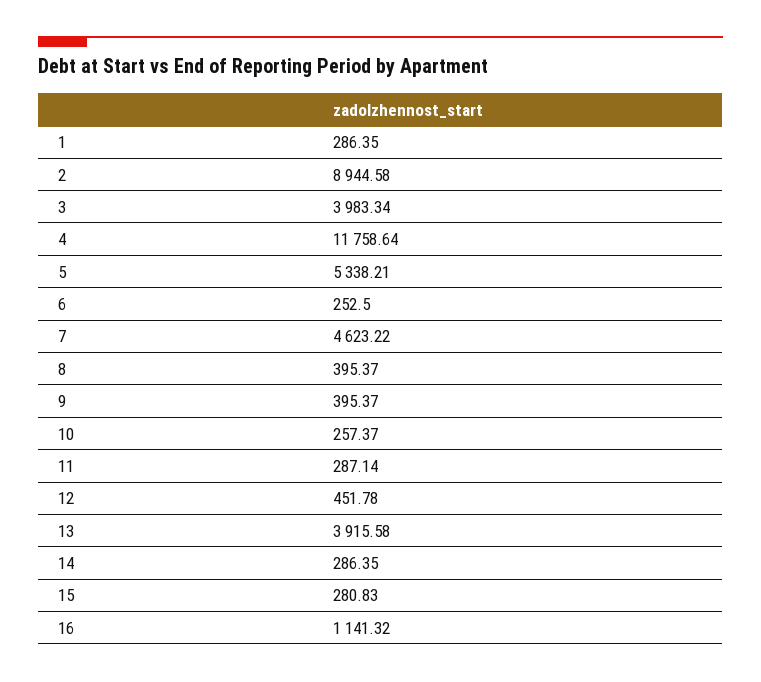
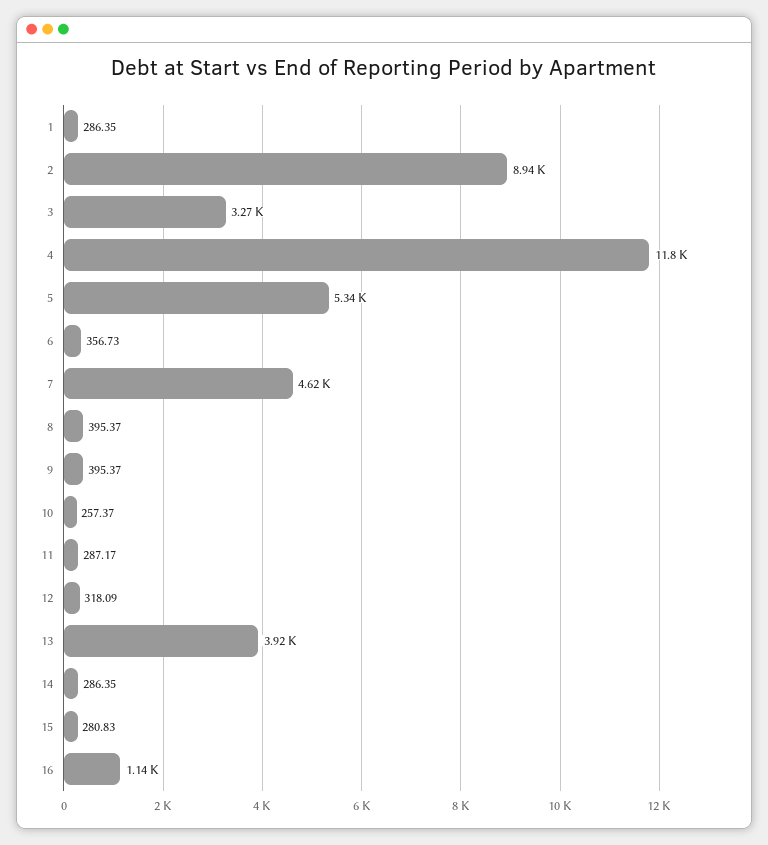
  {
    "1": 286.35,
    "2": 8944.58,
-   "3": 3983.34,
+   "3": 3270,
    "4": 11758.64,
    "5": 5338.21,
-   "6": 252.5,
+   "6": 356.73,
    "7": 4623.22,
    "8": 395.37,
    "9": 395.37,
    "10": 257.37,
-   "11": 287.14,
+   "11": 287.17,
-   "12": 451.78,
+   "12": 318.09,
    "13": 3915.58,
    "14": 286.35,
    "15": 280.83,
    "16": 1141.32
  }

